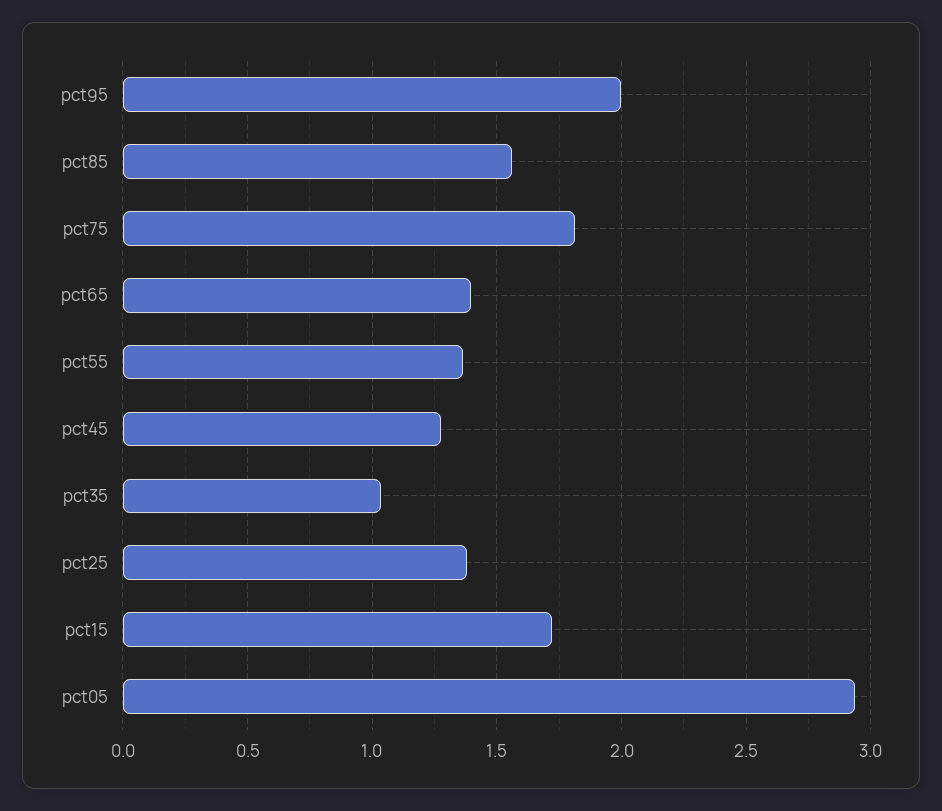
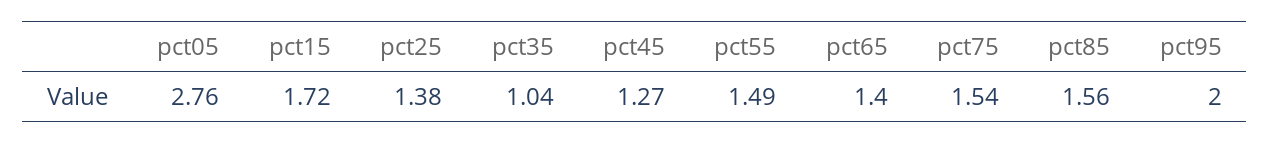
  {
    "pct95": 2,
    "pct85": 1.56,
-   "pct75": 1.8,
+   "pct75": 1.54,
    "pct65": 1.4,
-   "pct55": 1.35,
+   "pct55": 1.49,
    "pct45": 1.27,
    "pct35": 1.04,
    "pct25": 1.38,
    "pct15": 1.72,
-   "pct05": 2.95
+   "pct05": 2.76
  }

